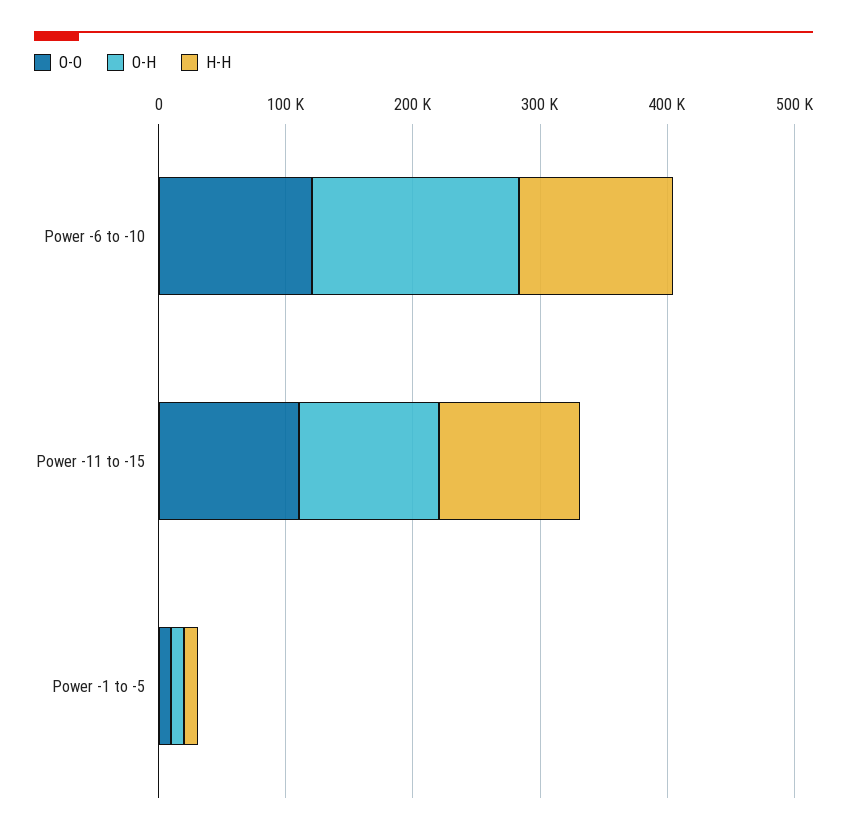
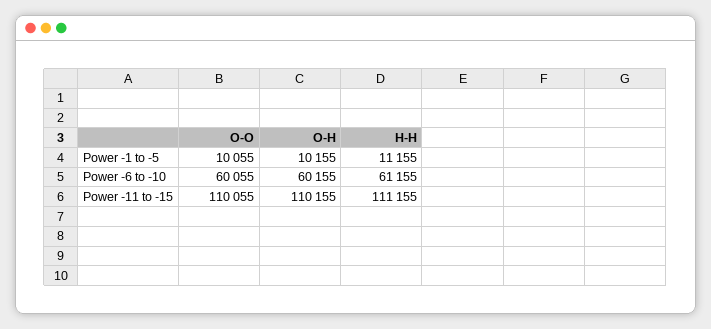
  {
    "O-O": {
-     "Power -6 to -10": 120000,
+     "Power -6 to -10": 60055,
      "Power -11 to -15": 110055,
      "Power -1 to -5": 10055
    },
    "O-H": {
-     "Power -6 to -10": 160000,
+     "Power -6 to -10": 60155,
      "Power -11 to -15": 110155,
      "Power -1 to -5": 10155
    },
    "H-H": {
-     "Power -6 to -10": 120000,
+     "Power -6 to -10": 61155,
      "Power -11 to -15": 111155,
      "Power -1 to -5": 11155
    }
  }

